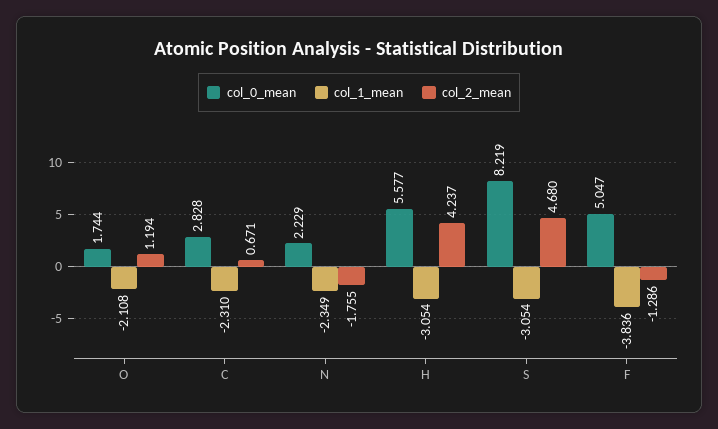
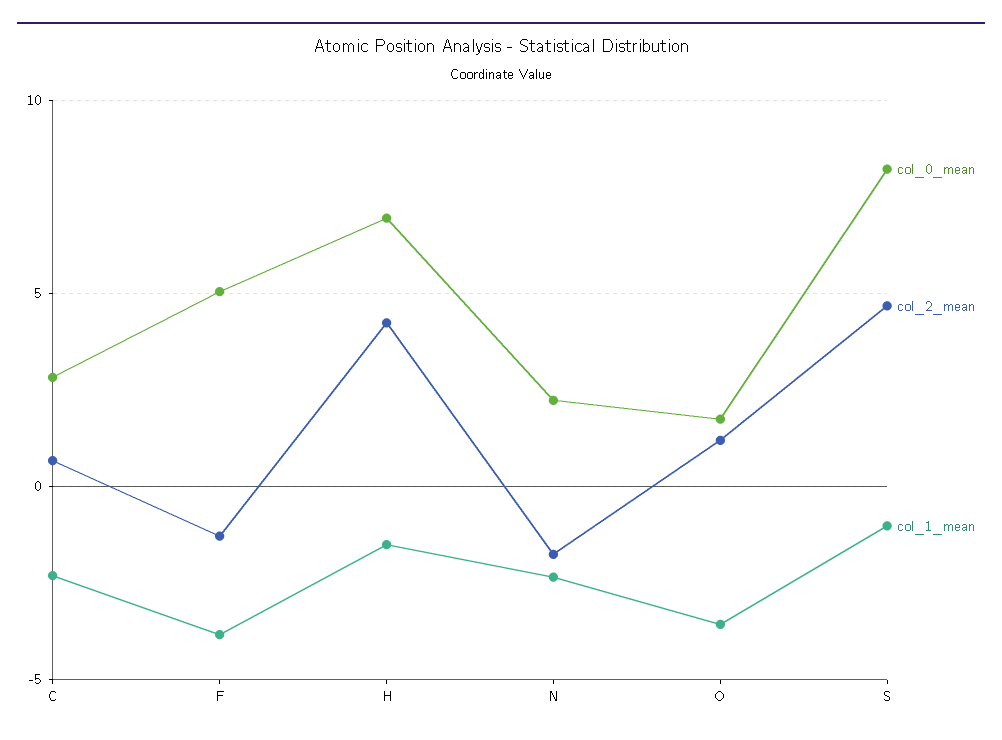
  {
    "col_0_mean": {
      "O": 1.744,
      "C": 2.828,
      "N": 2.229,
-     "H": 5.577,
+     "H": 7,
      "S": 8.219,
      "F": 5.047
    },
    "col_1_mean": {
-     "O": -2.108,
+     "O": -3.5,
      "C": -2.31,
      "N": -2.349,
-     "H": -3.054,
+     "H": -1.5,
-     "S": -3.054,
+     "S": -1,
      "F": -3.836
    },
    "col_2_mean": {
      "O": 1.194,
      "C": 0.671,
      "N": -1.755,
      "H": 4.237,
      "S": 4.68,
      "F": -1.286
    }
  }

